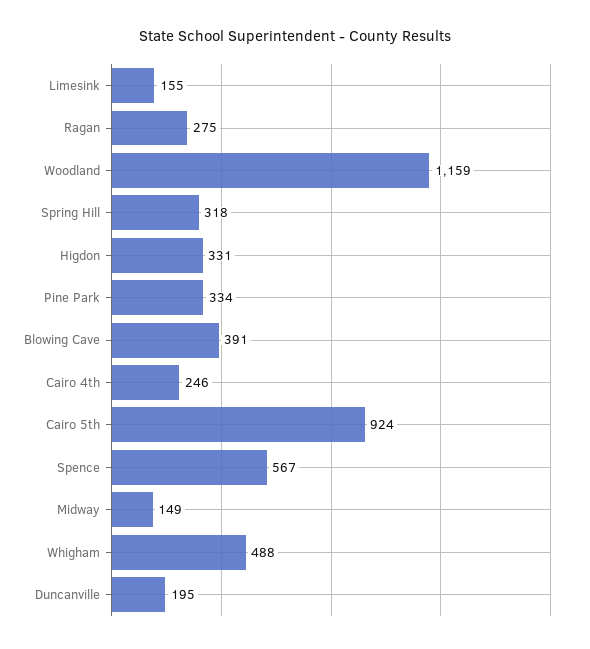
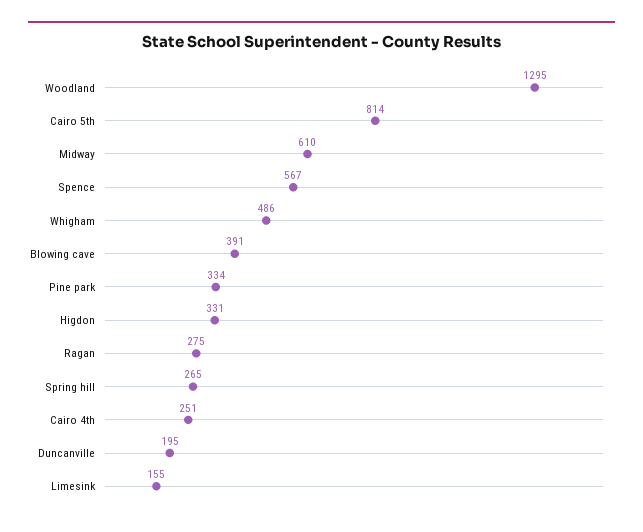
  {
    "Limesink": 155,
    "Ragan": 275,
-   "Woodland": 1159,
+   "Woodland": 1295,
-   "Spring Hill": 318,
+   "Spring Hill": 265,
    "Higdon": 331,
    "Pine Park": 334,
    "Blowing Cave": 391,
-   "Cairo 4th": 246,
+   "Cairo 4th": 251,
-   "Cairo 5th": 924,
+   "Cairo 5th": 814,
    "Spence": 567,
-   "Midway": 149,
+   "Midway": 610,
-   "Whigham": 488,
+   "Whigham": 486,
    "Duncanville": 195
  }

